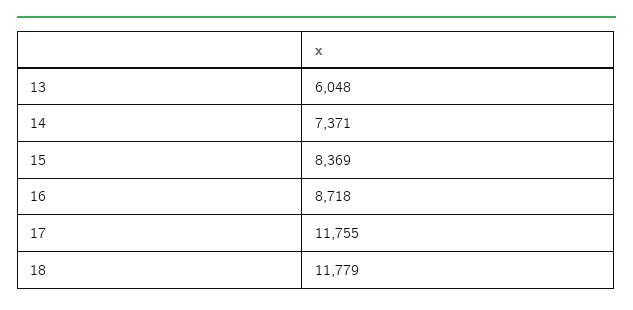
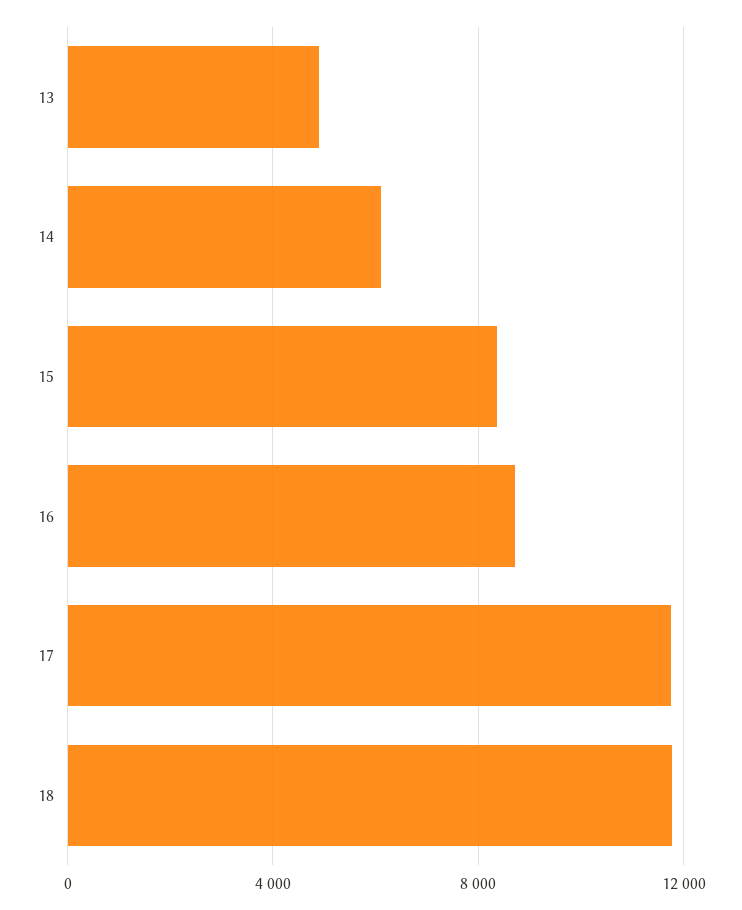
  {
-   "13": 6048,
+   "13": 5000,
-   "14": 7371,
+   "14": 6000,
    "15": 8369,
    "16": 8718,
    "17": 11755,
    "18": 11779
  }

